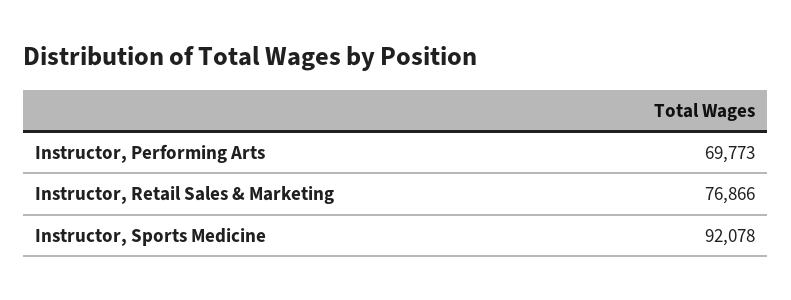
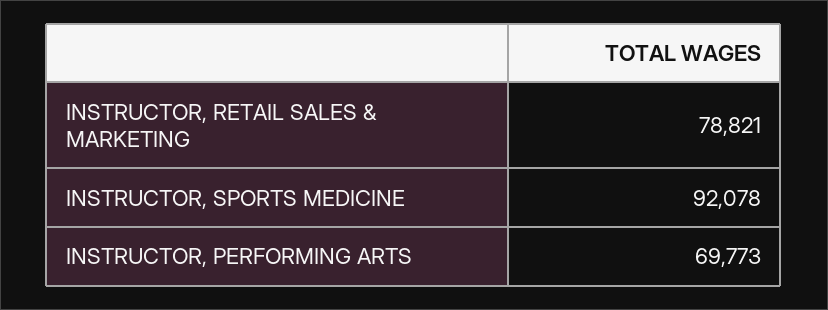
  {
    "Instructor, Performing Arts": 69773,
-   "Instructor, Retail Sales & Marketing": 76866,
+   "Instructor, Retail Sales & Marketing": 78821,
    "Instructor, Sports Medicine": 92078
  }

